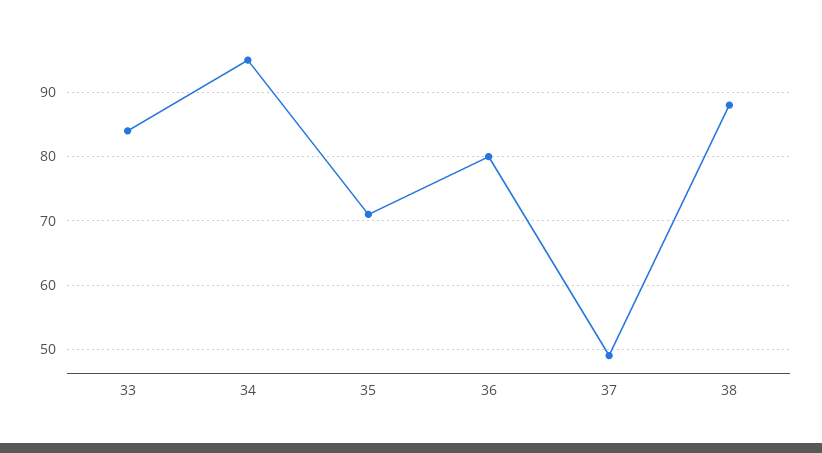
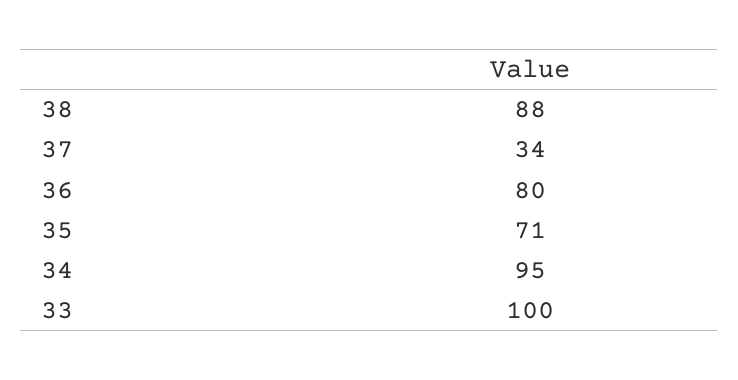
  {
-   "33": 84,
+   "33": 100,
    "34": 95,
    "35": 71,
    "36": 80,
-   "37": 49,
+   "37": 34,
    "38": 88
  }

